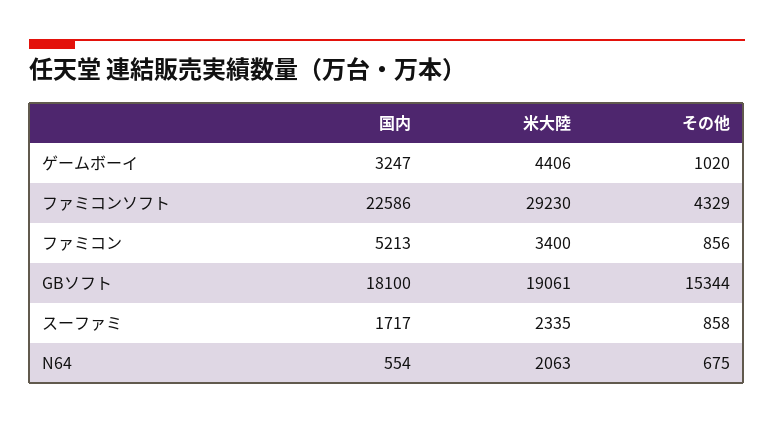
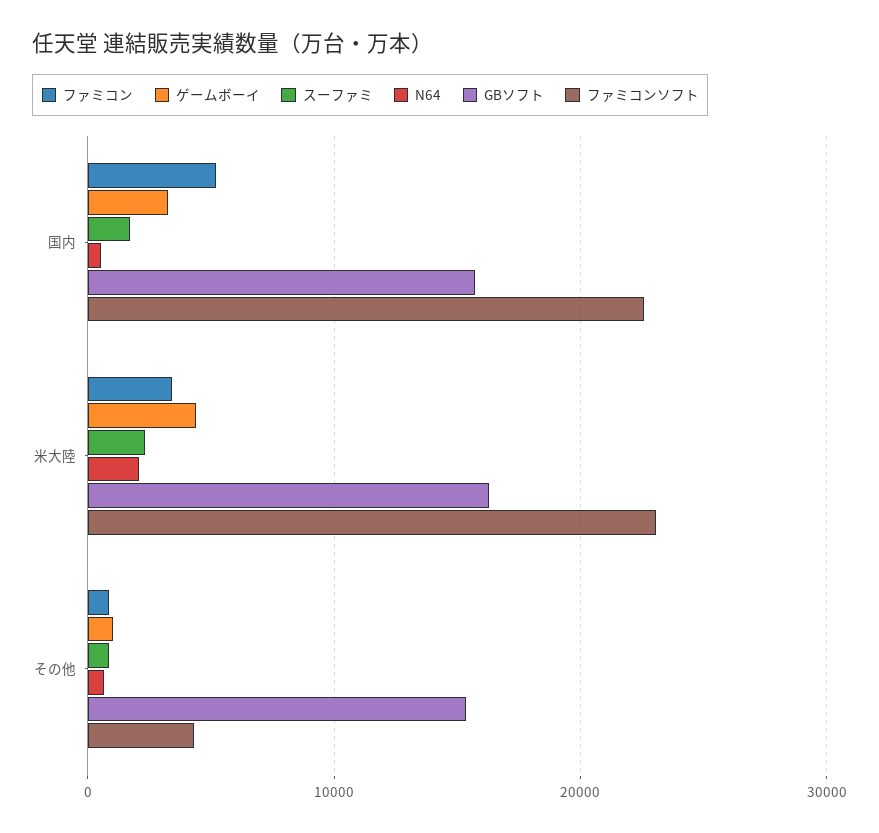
  {
    "ゲームボーイ": {
      "国内": 3247,
      "米大陸": 4406,
      "その他": 1020
    },
    "ファミコンソフト": {
      "国内": 22586,
-     "米大陸": 29230,
+     "米大陸": 23000,
      "その他": 4329
    },
    "ファミコン": {
      "国内": 5213,
      "米大陸": 3400,
      "その他": 856
    },
    "GBソフト": {
-     "国内": 18100,
+     "国内": 16000,
-     "米大陸": 19061,
+     "米大陸": 16000,
      "その他": 15344
    },
    "スーファミ": {
      "国内": 1717,
      "米大陸": 2335,
      "その他": 858
    },
    "N64": {
      "国内": 554,
      "米大陸": 2063,
      "その他": 675
    }
  }

